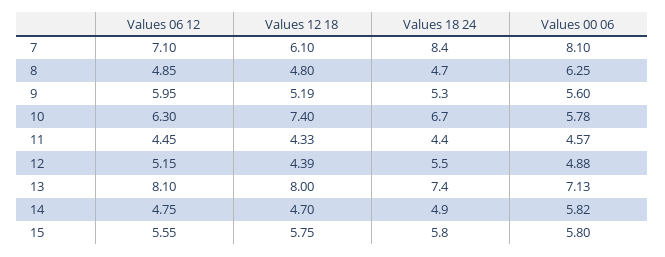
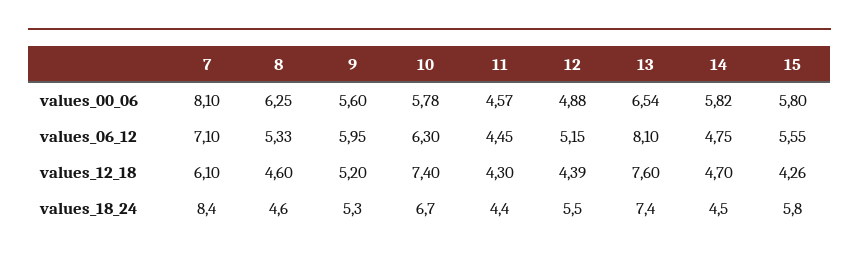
  {
    "Values 06 12": {
      "7": 7.1,
-     "8": 4.85,
+     "8": 5.33,
      "9": 5.95,
      "10": 6.3,
      "11": 4.45,
      "12": 5.15,
      "13": 8.1,
      "14": 4.75,
      "15": 5.55
    },
    "Values 12 18": {
      "7": 6.1,
-     "8": 4.8,
+     "8": 4.6,
-     "9": 5.19,
+     "9": 5.2,
      "10": 7.4,
-     "11": 4.33,
+     "11": 4.3,
      "12": 4.39,
-     "13": 8,
+     "13": 7.6,
      "14": 4.7,
-     "15": 5.75
+     "15": 4.26
    },
    "Values 18 24": {
      "7": 8.4,
-     "8": 4.7,
+     "8": 4.6,
      "9": 5.3,
      "10": 6.7,
      "11": 4.4,
      "12": 5.5,
      "13": 7.4,
-     "14": 4.9,
+     "14": 4.5,
      "15": 5.8
    },
    "Values 00 06": {
      "7": 8.1,
      "8": 6.25,
      "9": 5.6,
      "10": 5.78,
      "11": 4.57,
      "12": 4.88,
-     "13": 7.13,
+     "13": 6.54,
      "14": 5.82,
      "15": 5.8
    }
  }

